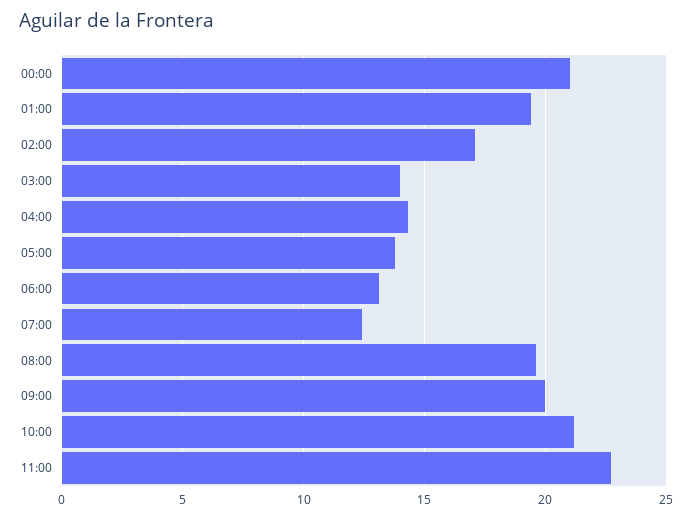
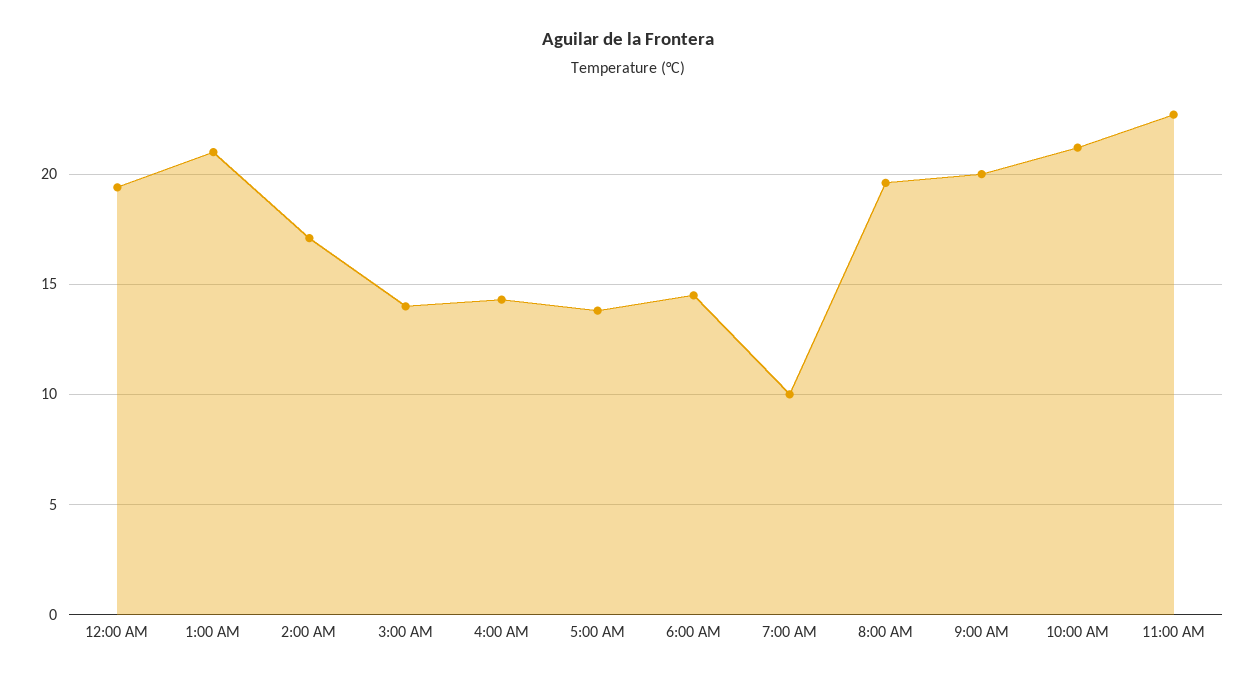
  {
-   "00:00": 21,
+   "00:00": 19.5,
-   "01:00": 19.5,
+   "01:00": 21,
    "02:00": 17,
    "03:00": 14,
    "04:00": 14.5,
    "05:00": 14,
-   "06:00": 13,
+   "06:00": 14.5,
-   "07:00": 12.5,
+   "07:00": 10,
    "08:00": 19.5,
    "09:00": 20,
    "10:00": 21,
    "11:00": 22.5
  }

